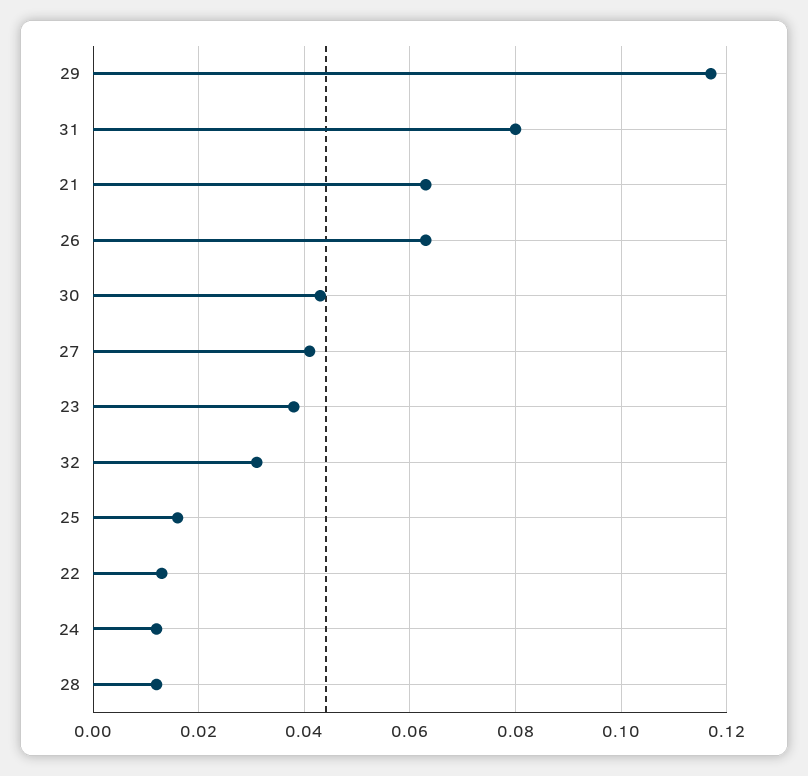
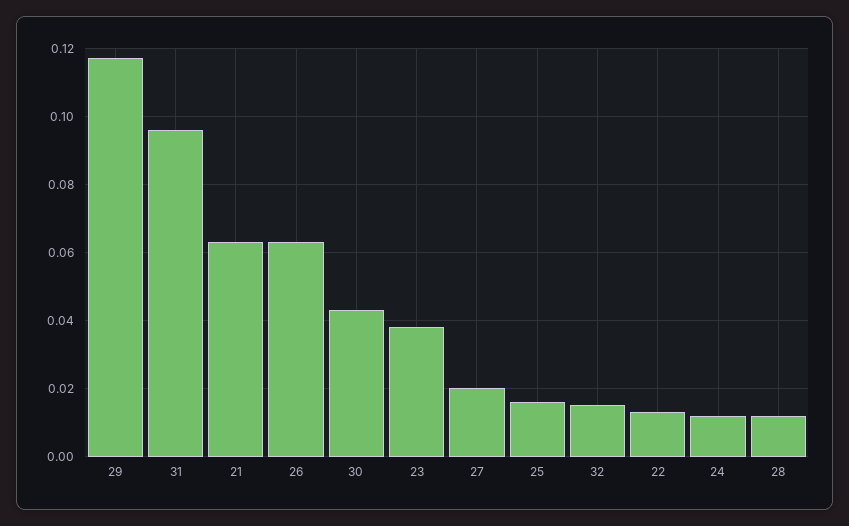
  {
    "29": 0.115,
-   "31": 0.08,
+   "31": 0.095,
    "21": 0.065,
    "26": 0.065,
    "30": 0.045,
-   "27": 0.04,
+   "27": 0.02,
    "23": 0.04,
-   "32": 0.03,
+   "32": 0.015,
    "25": 0.015,
    "22": 0.015,
    "24": 0.01,
    "28": 0.01
  }

